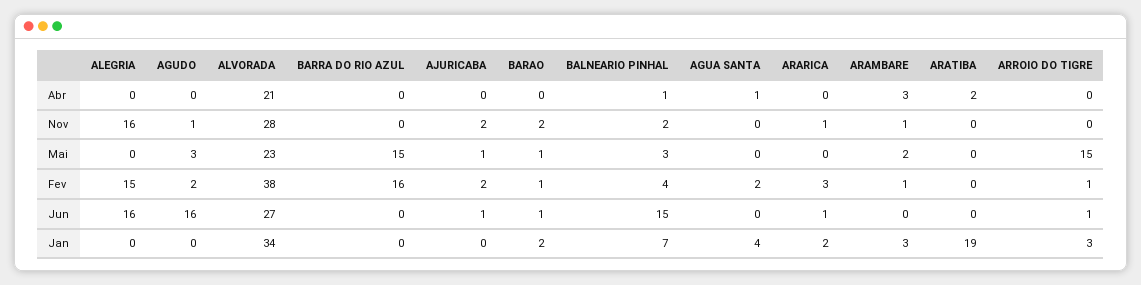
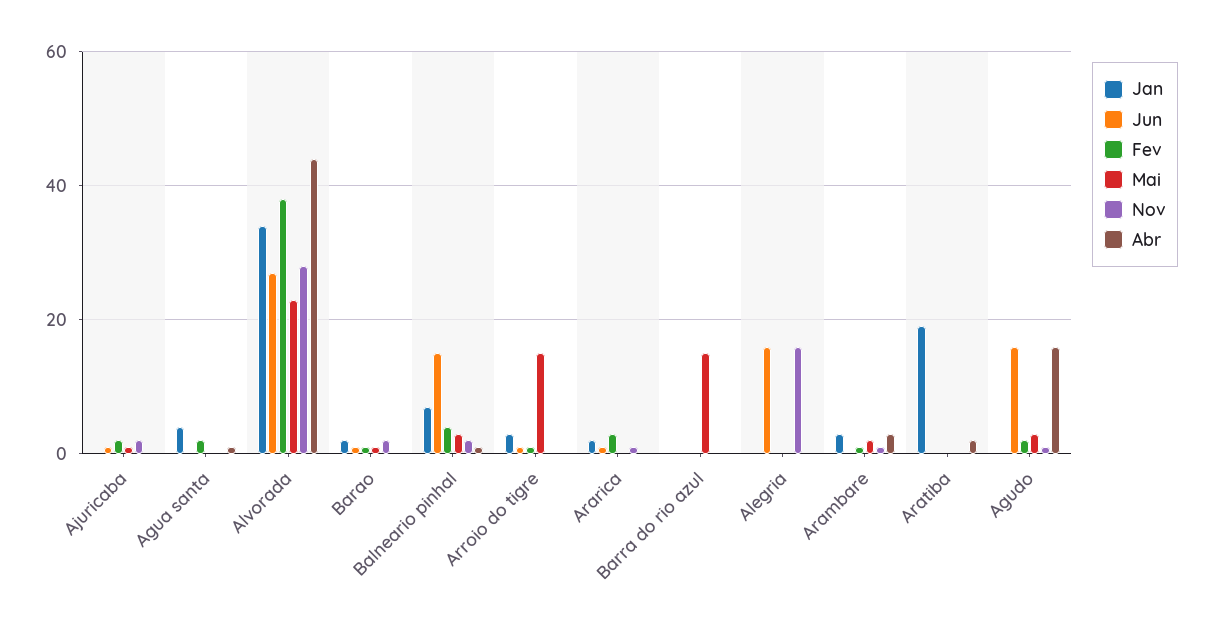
  {
    "Abr": {
      "ALEGRIA": 0,
-     "AGUDO": 0,
+     "AGUDO": 15,
-     "ALVORADA": 21,
+     "ALVORADA": 45,
      "BARRA DO RIO AZUL": 0,
      "AJURICABA": 0,
      "BARAO": 0,
      "BALNEARIO PINHAL": 1,
      "AGUA SANTA": 1,
      "ARARICA": 0,
      "ARAMBARE": 3,
      "ARATIBA": 2,
      "ARROIO DO TIGRE": 0
    },
    "Nov": {
      "ALEGRIA": 16,
      "AGUDO": 1,
      "ALVORADA": 28,
      "BARRA DO RIO AZUL": 0,
      "AJURICABA": 2,
      "BARAO": 2,
      "BALNEARIO PINHAL": 2,
      "AGUA SANTA": 0,
      "ARARICA": 1,
      "ARAMBARE": 1,
      "ARATIBA": 0,
      "ARROIO DO TIGRE": 0
    },
    "Mai": {
      "ALEGRIA": 0,
      "AGUDO": 3,
      "ALVORADA": 23,
      "BARRA DO RIO AZUL": 15,
      "AJURICABA": 1,
      "BARAO": 1,
      "BALNEARIO PINHAL": 3,
      "AGUA SANTA": 0,
      "ARARICA": 0,
      "ARAMBARE": 2,
      "ARATIBA": 0,
      "ARROIO DO TIGRE": 15
    },
    "Fev": {
-     "ALEGRIA": 15,
+     "ALEGRIA": 0,
      "AGUDO": 2,
      "ALVORADA": 38,
-     "BARRA DO RIO AZUL": 16,
+     "BARRA DO RIO AZUL": 0,
      "AJURICABA": 2,
      "BARAO": 1,
      "BALNEARIO PINHAL": 4,
      "AGUA SANTA": 2,
      "ARARICA": 3,
      "ARAMBARE": 1,
      "ARATIBA": 0,
      "ARROIO DO TIGRE": 1
    },
    "Jun": {
      "ALEGRIA": 16,
      "AGUDO": 16,
      "ALVORADA": 27,
      "BARRA DO RIO AZUL": 0,
      "AJURICABA": 1,
      "BARAO": 1,
      "BALNEARIO PINHAL": 15,
      "AGUA SANTA": 0,
      "ARARICA": 1,
      "ARAMBARE": 0,
      "ARATIBA": 0,
      "ARROIO DO TIGRE": 1
    },
    "Jan": {
      "ALEGRIA": 0,
      "AGUDO": 0,
      "ALVORADA": 34,
      "BARRA DO RIO AZUL": 0,
      "AJURICABA": 0,
      "BARAO": 2,
      "BALNEARIO PINHAL": 7,
      "AGUA SANTA": 4,
      "ARARICA": 2,
      "ARAMBARE": 3,
      "ARATIBA": 19,
      "ARROIO DO TIGRE": 3
    }
  }

